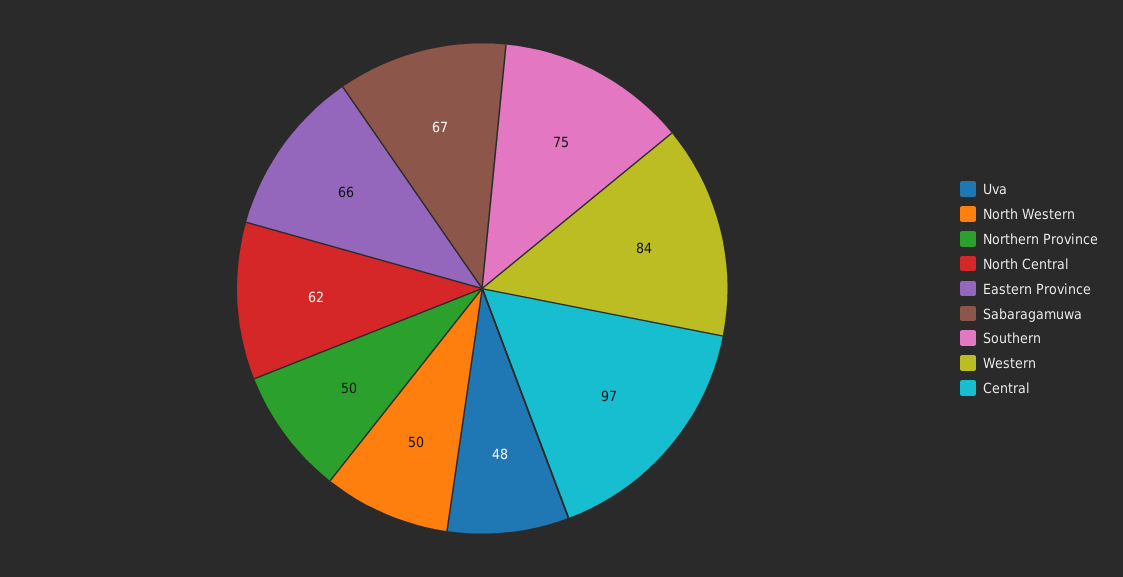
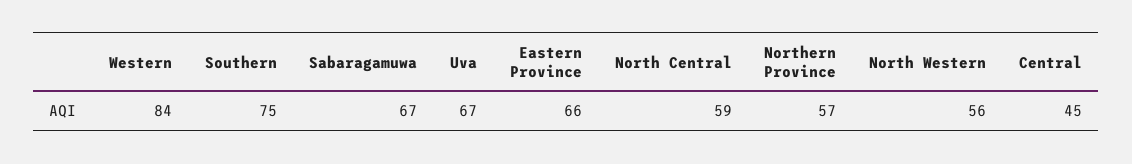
  {
-   "Uva": 48,
+   "Uva": 67,
-   "North Western": 50,
+   "North Western": 56,
-   "Northern Province": 50,
+   "Northern Province": 57,
-   "North Central": 62,
+   "North Central": 59,
    "Eastern Province": 66,
    "Sabaragamuwa": 67,
    "Southern": 75,
    "Western": 84,
-   "Central": 97
+   "Central": 45
  }

